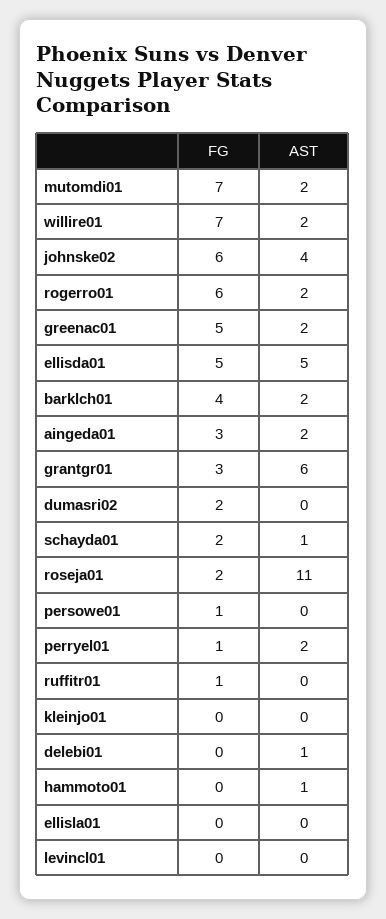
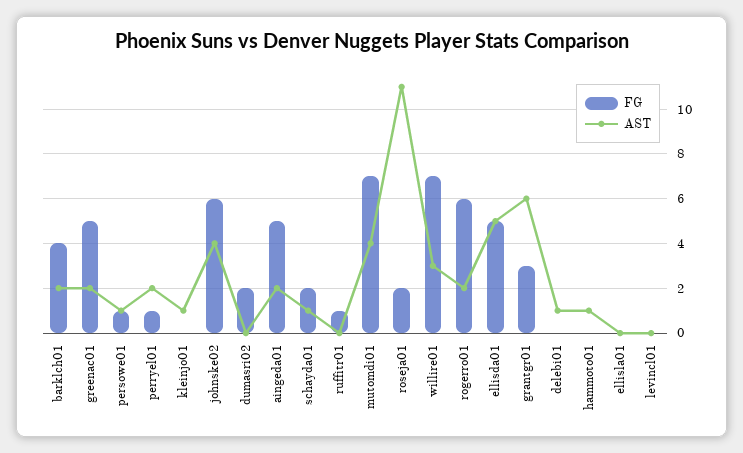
  {
    "FG": {
      "mutomdi01": 7,
      "willire01": 7,
      "johnske02": 6,
      "rogerro01": 6,
      "greenac01": 5,
      "ellisda01": 5,
      "barklch01": 4,
-     "aingeda01": 3,
+     "aingeda01": 5,
      "grantgr01": 3,
      "dumasri02": 2,
      "schayda01": 2,
      "roseja01": 2,
      "persowe01": 1,
      "perryel01": 1,
      "ruffitr01": 1,
      "kleinjo01": 0,
      "delebi01": 0,
      "hammoto01": 0,
      "ellisla01": 0,
      "levincl01": 0
    },
    "AST": {
-     "mutomdi01": 2,
+     "mutomdi01": 4,
-     "willire01": 2,
+     "willire01": 3,
      "johnske02": 4,
      "rogerro01": 2,
      "greenac01": 2,
      "ellisda01": 5,
      "barklch01": 2,
      "aingeda01": 2,
      "grantgr01": 6,
      "dumasri02": 0,
      "schayda01": 1,
      "roseja01": 11,
-     "persowe01": 0,
+     "persowe01": 1,
      "perryel01": 2,
      "ruffitr01": 0,
-     "kleinjo01": 0,
+     "kleinjo01": 1,
      "delebi01": 1,
      "hammoto01": 1,
      "ellisla01": 0,
      "levincl01": 0
    }
  }

